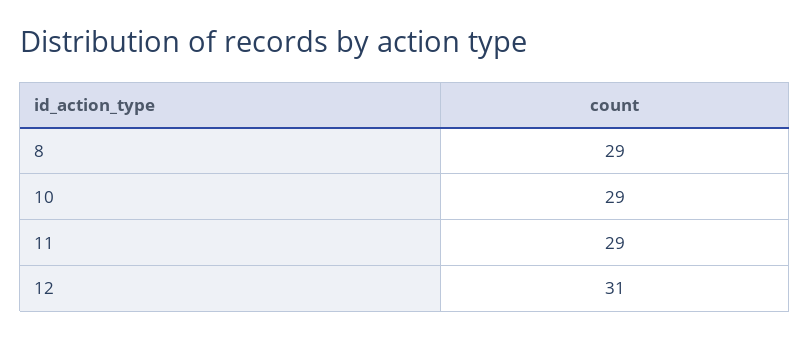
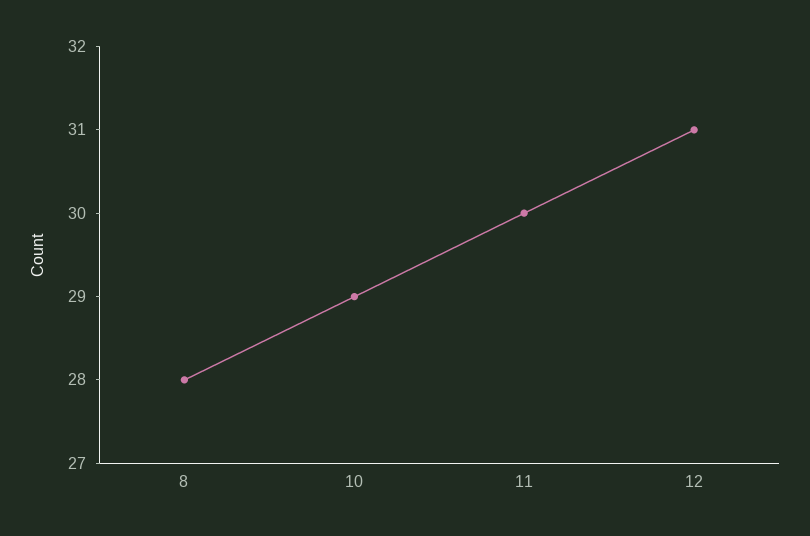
  {
-   "8": 29,
+   "8": 28,
    "10": 29,
-   "11": 29,
+   "11": 30,
    "12": 31
  }

